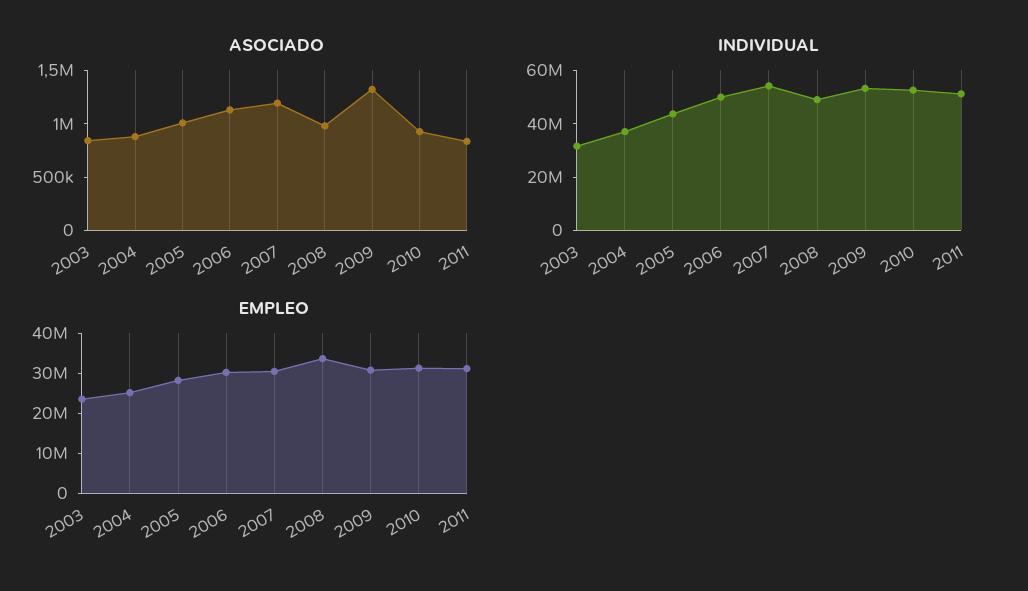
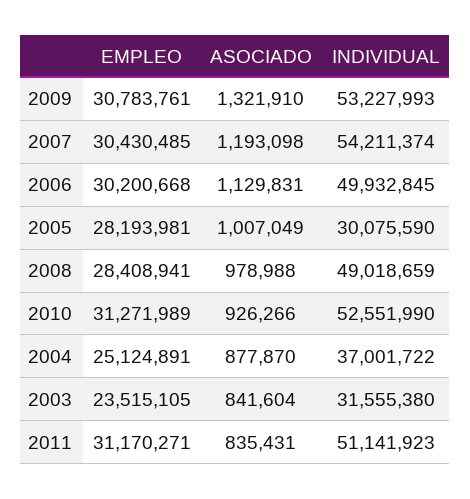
  {
    "ASOCIADO": {
      "2003": 841604,
      "2004": 877870,
      "2005": 1007049,
      "2006": 1129831,
      "2007": 1193098,
      "2008": 978988,
      "2009": 1321910,
      "2010": 926266,
      "2011": 835431
    },
    "INDIVIDUAL": {
      "2003": 31555380,
      "2004": 37001722,
-     "2005": 45000000,
+     "2005": 30075590,
      "2006": 49932845,
      "2007": 54211374,
      "2008": 49018659,
      "2009": 53227993,
      "2010": 52551990,
      "2011": 51141923
    },
    "EMPLEO": {
      "2003": 23515105,
      "2004": 25124891,
      "2005": 28193981,
      "2006": 30200668,
      "2007": 30430485,
-     "2008": 34000000,
+     "2008": 28408941,
      "2009": 30783761,
      "2010": 31271989,
      "2011": 31170271
    }
  }

